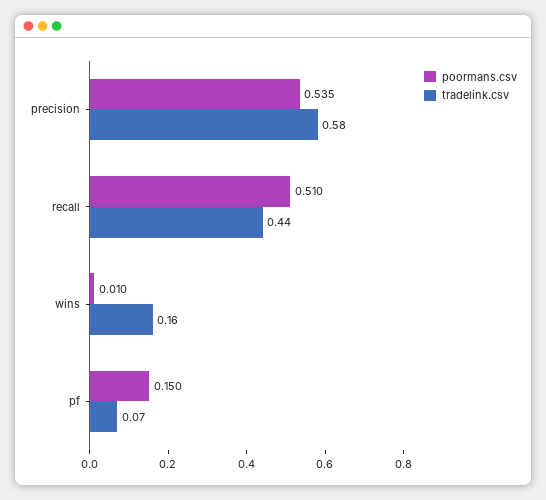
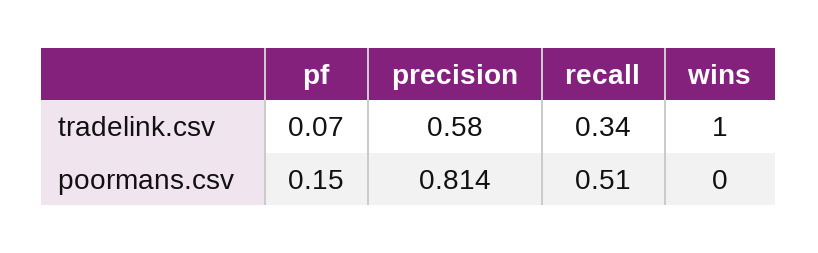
  {
    "poormans.csv": {
-     "precision": 0.535,
+     "precision": 0.814,
      "recall": 0.51,
-     "wins": 0.01,
+     "wins": 0,
      "pf": 0.15
    },
    "tradelink.csv": {
      "precision": 0.58,
-     "recall": 0.44,
+     "recall": 0.34,
-     "wins": 0.16,
+     "wins": 1,
      "pf": 0.07
    }
  }

